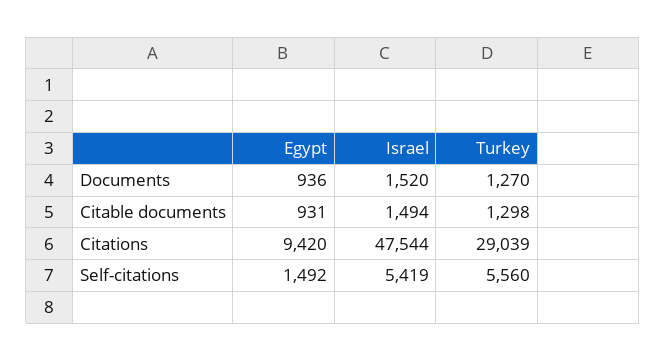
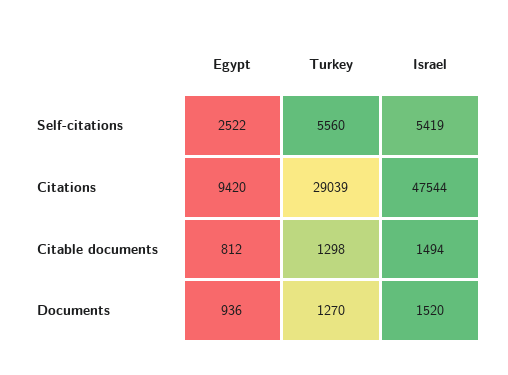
  {
    "Egypt": {
      "Documents": 936,
-     "Citable documents": 931,
+     "Citable documents": 812,
      "Citations": 9420,
-     "Self-citations": 1492
+     "Self-citations": 2522
    },
    "Israel": {
      "Documents": 1520,
      "Citable documents": 1494,
      "Citations": 47544,
      "Self-citations": 5419
    },
    "Turkey": {
      "Documents": 1270,
      "Citable documents": 1298,
      "Citations": 29039,
      "Self-citations": 5560
    }
  }

